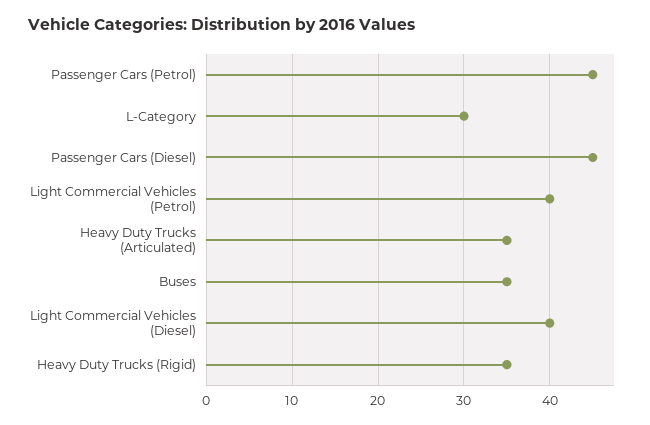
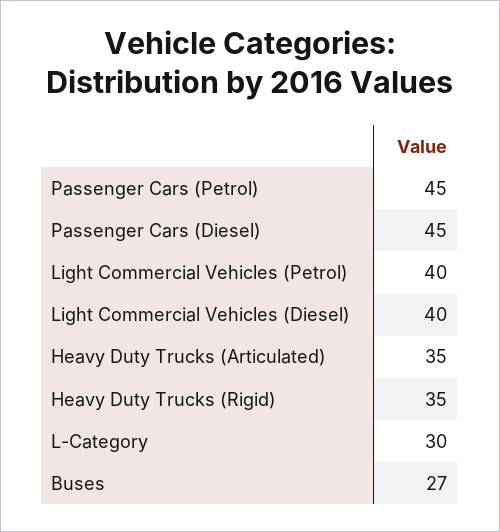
  {
    "Passenger Cars (Petrol)": 45,
    "L-Category": 30,
    "Passenger Cars (Diesel)": 45,
    "Light Commercial Vehicles (Petrol)": 40,
    "Heavy Duty Trucks (Articulated)": 35,
-   "Buses": 35,
+   "Buses": 27,
    "Light Commercial Vehicles (Diesel)": 40,
    "Heavy Duty Trucks (Rigid)": 35
  }

